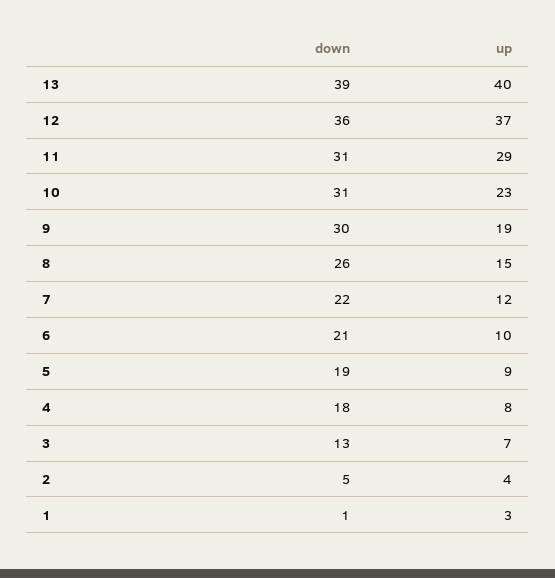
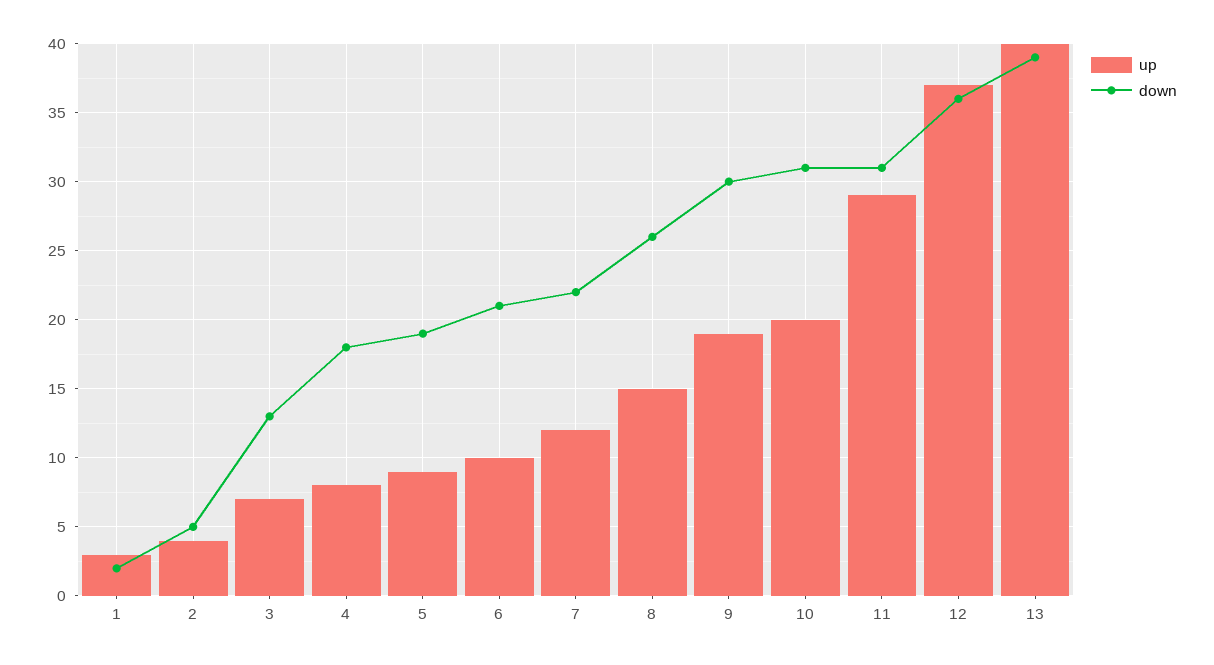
  {
    "down": {
      "13": 39,
      "12": 36,
      "11": 31,
      "10": 31,
      "9": 30,
      "8": 26,
      "7": 22,
      "6": 21,
      "5": 19,
      "4": 18,
      "3": 13,
      "2": 5,
-     "1": 1
+     "1": 2
    },
    "up": {
      "13": 40,
      "12": 37,
      "11": 29,
-     "10": 23,
+     "10": 20,
      "9": 19,
      "8": 15,
      "7": 12,
      "6": 10,
      "5": 9,
      "4": 8,
      "3": 7,
      "2": 4,
      "1": 3
    }
  }

